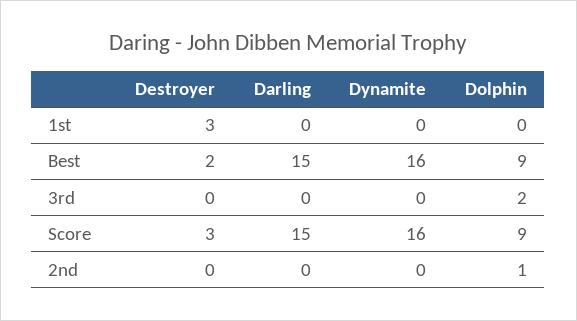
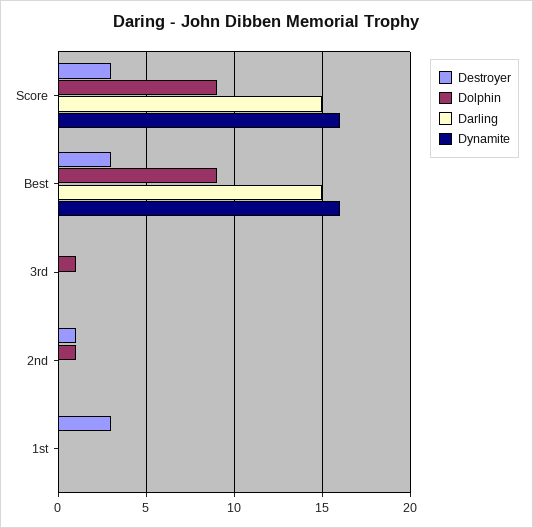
  {
    "Destroyer": {
      "1st": 3,
-     "Best": 2,
+     "Best": 3,
      "3rd": 0,
      "Score": 3,
-     "2nd": 0
+     "2nd": 1
    },
    "Darling": {
      "1st": 0,
      "Best": 15,
      "3rd": 0,
      "Score": 15,
      "2nd": 0
    },
    "Dynamite": {
      "1st": 0,
      "Best": 16,
      "3rd": 0,
      "Score": 16,
      "2nd": 0
    },
    "Dolphin": {
      "1st": 0,
      "Best": 9,
-     "3rd": 2,
+     "3rd": 1,
      "Score": 9,
      "2nd": 1
    }
  }

